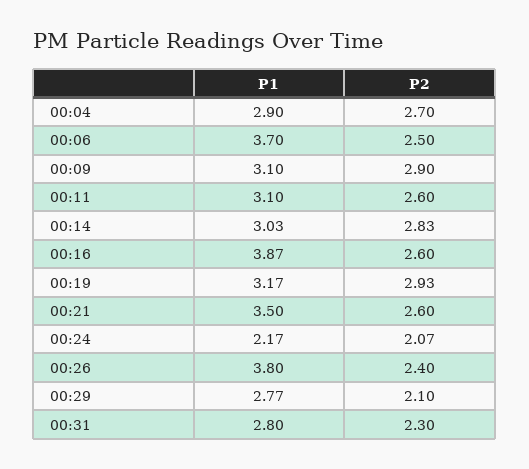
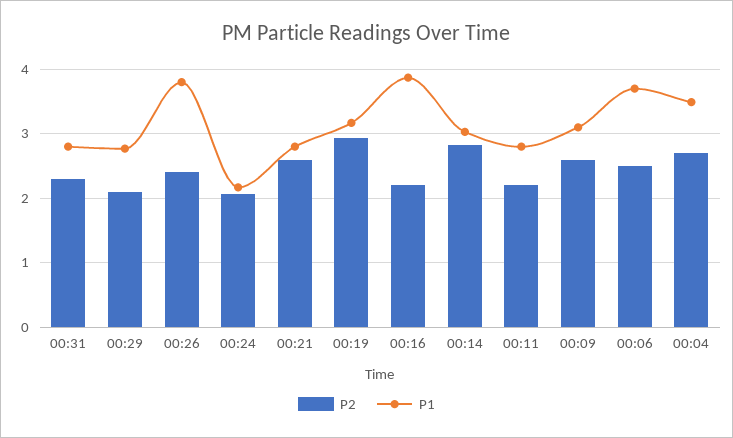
  {
    "P1": {
-     "00:04": 2.9,
+     "00:04": 3.5,
      "00:06": 3.7,
      "00:09": 3.1,
-     "00:11": 3.1,
+     "00:11": 2.8,
      "00:14": 3.03,
      "00:16": 3.87,
      "00:19": 3.17,
-     "00:21": 3.5,
+     "00:21": 2.8,
      "00:24": 2.17,
      "00:26": 3.8,
      "00:29": 2.77,
      "00:31": 2.8
    },
    "P2": {
      "00:04": 2.7,
      "00:06": 2.5,
-     "00:09": 2.9,
+     "00:09": 2.6,
-     "00:11": 2.6,
+     "00:11": 2.2,
      "00:14": 2.83,
-     "00:16": 2.6,
+     "00:16": 2.2,
      "00:19": 2.93,
      "00:21": 2.6,
      "00:24": 2.07,
      "00:26": 2.4,
      "00:29": 2.1,
      "00:31": 2.3
    }
  }

